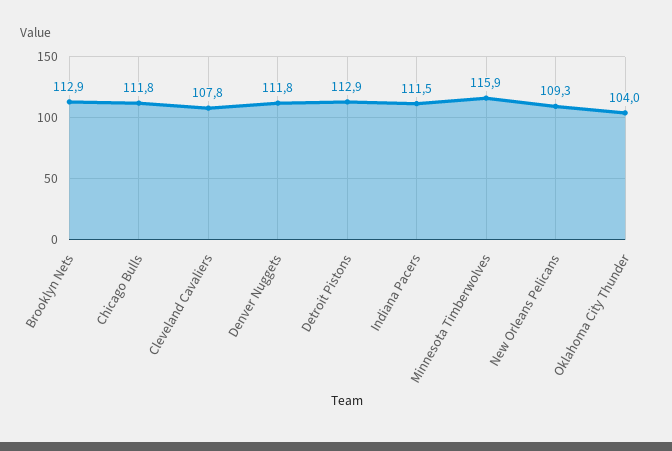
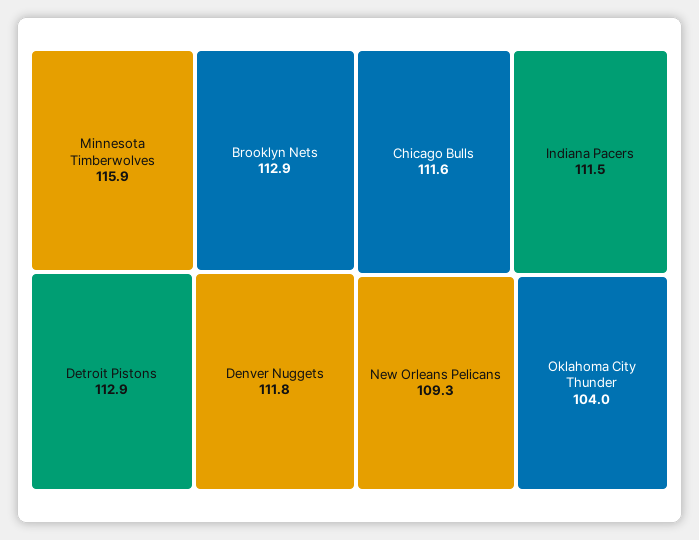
  {
    "Brooklyn Nets": 112.9,
-   "Chicago Bulls": 111.8,
+   "Chicago Bulls": 111.6,
-   "Cleveland Cavaliers": 107.8,
    "Denver Nuggets": 111.8,
    "Detroit Pistons": 112.9,
    "Indiana Pacers": 111.5,
    "Minnesota Timberwolves": 115.9,
    "New Orleans Pelicans": 109.3,
    "Oklahoma City Thunder": 104
  }

